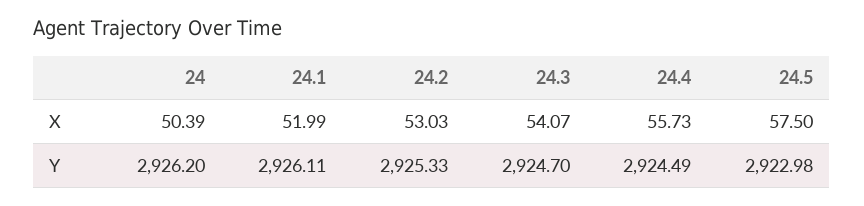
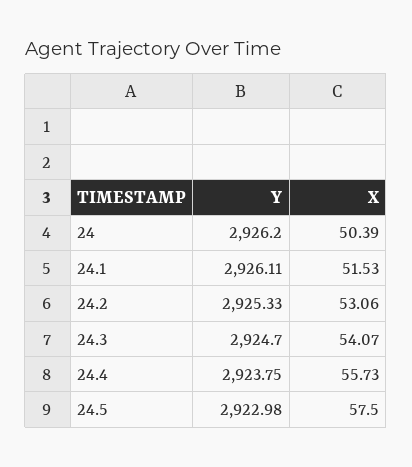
  {
    "24": {
      "X": 50.39,
      "Y": 2926.2
    },
    "24.1": {
-     "X": 51.99,
+     "X": 51.53,
      "Y": 2926.11
    },
    "24.2": {
-     "X": 53.03,
+     "X": 53.06,
      "Y": 2925.33
    },
    "24.3": {
      "X": 54.07,
      "Y": 2924.7
    },
    "24.4": {
      "X": 55.73,
-     "Y": 2924.49
+     "Y": 2923.75
    },
    "24.5": {
      "X": 57.5,
      "Y": 2922.98
    }
  }

